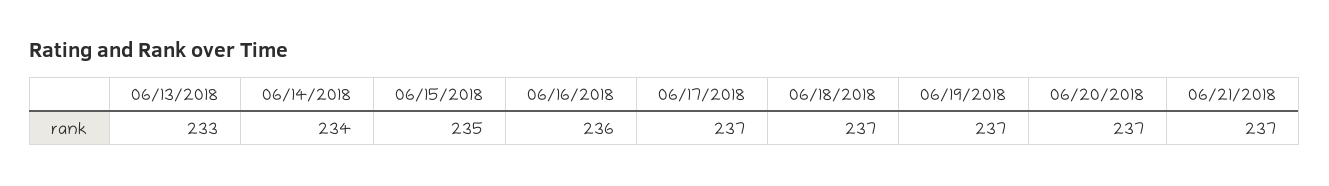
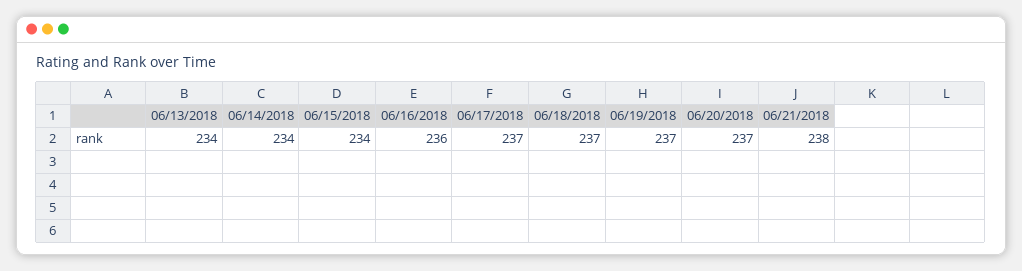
  {
-   "06/13/2018": 233,
+   "06/13/2018": 234,
    "06/14/2018": 234,
-   "06/15/2018": 235,
+   "06/15/2018": 234,
    "06/16/2018": 236,
    "06/17/2018": 237,
    "06/18/2018": 237,
    "06/19/2018": 237,
    "06/20/2018": 237,
-   "06/21/2018": 237
+   "06/21/2018": 238
  }

